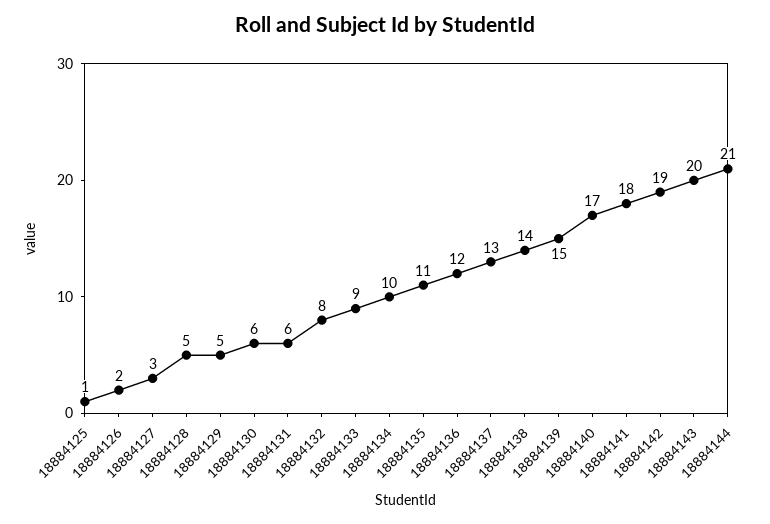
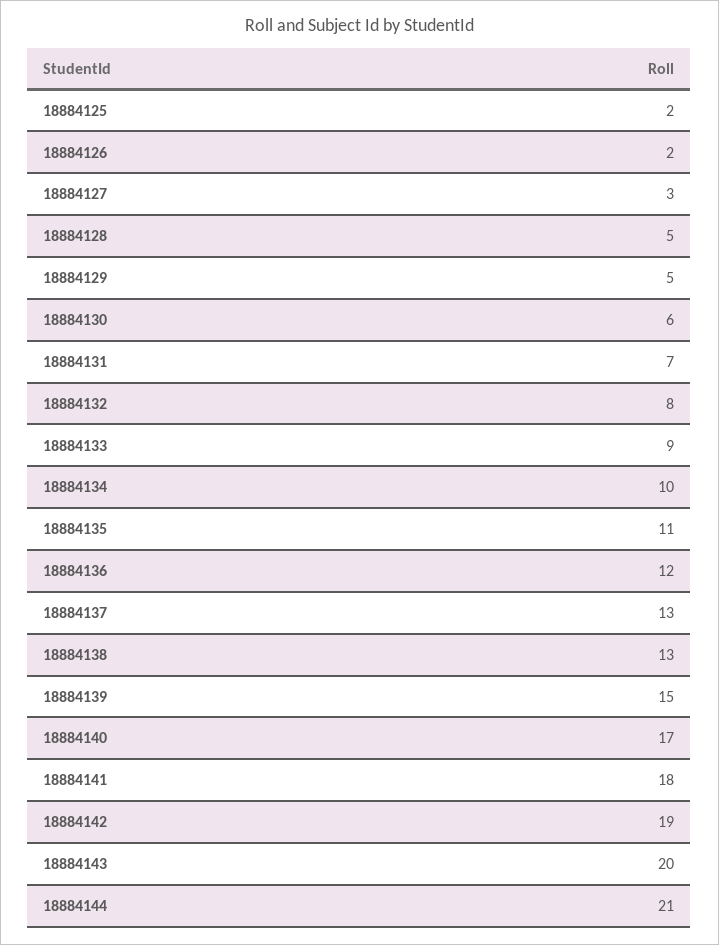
  {
-   "18884125": 1,
+   "18884125": 2,
    "18884126": 2,
    "18884127": 3,
    "18884128": 5,
    "18884129": 5,
    "18884130": 6,
-   "18884131": 6,
+   "18884131": 7,
    "18884132": 8,
    "18884133": 9,
    "18884134": 10,
    "18884135": 11,
    "18884136": 12,
    "18884137": 13,
-   "18884138": 14,
+   "18884138": 13,
    "18884139": 15,
    "18884140": 17,
    "18884141": 18,
    "18884142": 19,
    "18884143": 20,
    "18884144": 21
  }

